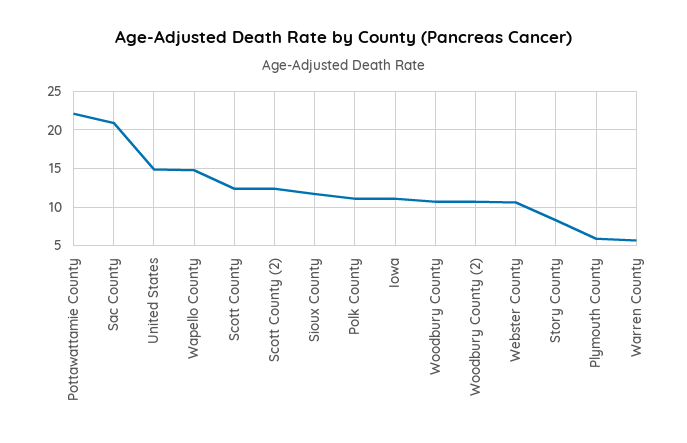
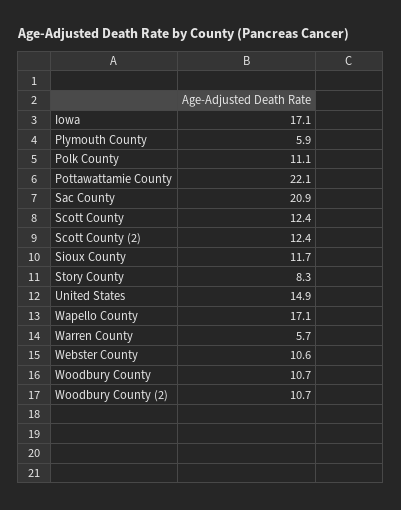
  {
    "Pottawattamie County": 22.1,
    "Sac County": 20.9,
    "United States": 14.9,
-   "Wapello County": 15,
+   "Wapello County": 17.1,
    "Scott County": 12.4,
    "Scott County (2)": 12.4,
    "Sioux County": 11.7,
    "Polk County": 11.1,
-   "Iowa": 11,
+   "Iowa": 17.1,
    "Woodbury County": 10.7,
    "Woodbury County (2)": 10.7,
    "Webster County": 10.6,
    "Story County": 8.3,
    "Plymouth County": 5.9,
    "Warren County": 5.7
  }

